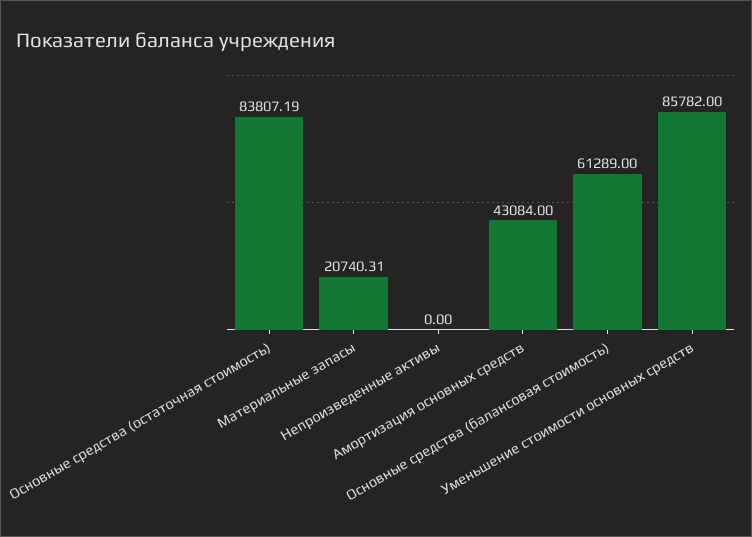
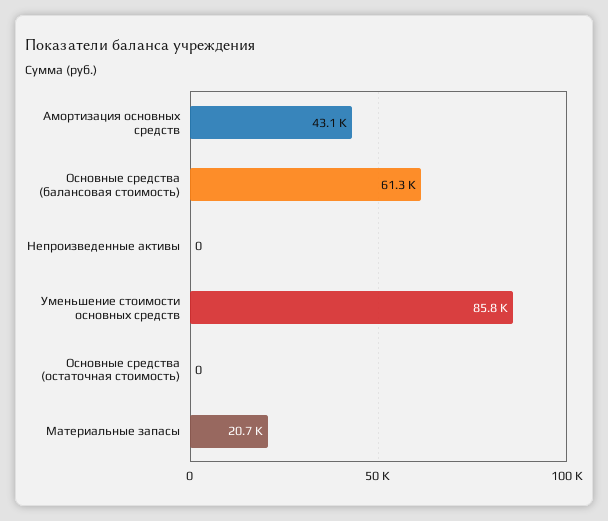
  {
-   "Основные средства (остаточная стоимость)": 83807.19,
+   "Основные средства (остаточная стоимость)": 0,
    "Материальные запасы": 20740.31,
    "Непроизведенные активы": 0,
    "Амортизация основных средств": 43084,
    "Основные средства (балансовая стоимость)": 61289,
    "Уменьшение стоимости основных средств": 85782
  }

